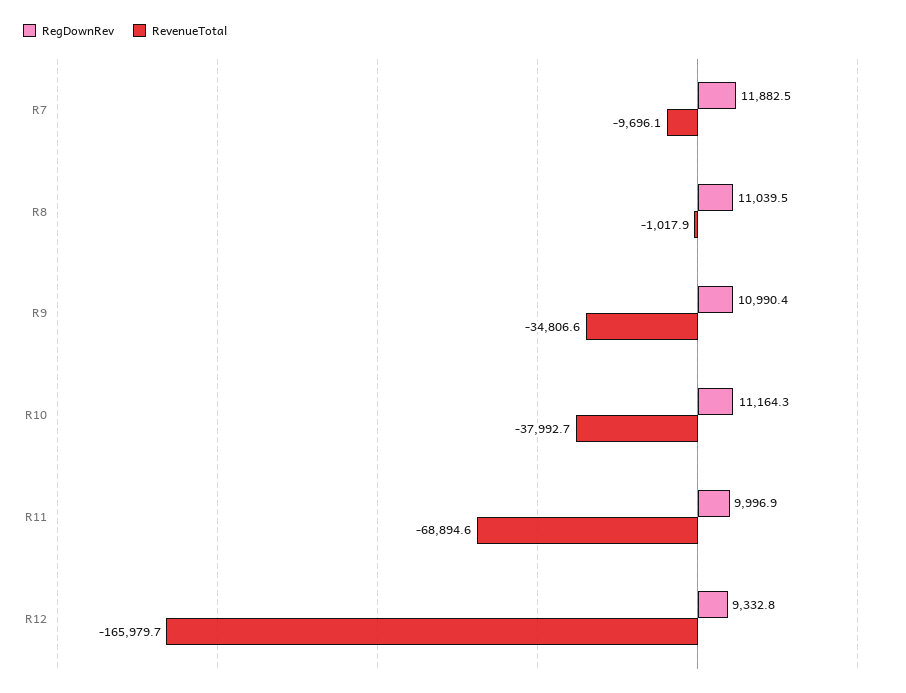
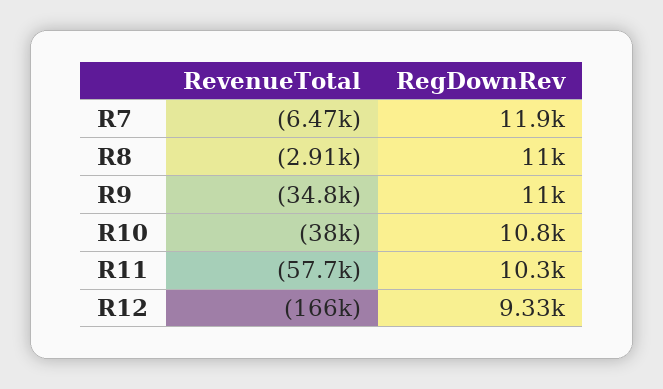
  {
    "RegDownRev": {
      "R7": 11882.5,
      "R8": 11039.5,
      "R9": 10990.4,
-     "R10": 11164.3,
+     "R10": 10800,
-     "R11": 9996.9,
+     "R11": 10300,
      "R12": 9332.8
    },
    "RevenueTotal": {
-     "R7": -9696.1,
+     "R7": -6470,
-     "R8": -1017.9,
+     "R8": -2910,
      "R9": -34806.6,
      "R10": -37992.7,
-     "R11": -68894.6,
+     "R11": -57700,
      "R12": -165979.7
    }
  }

